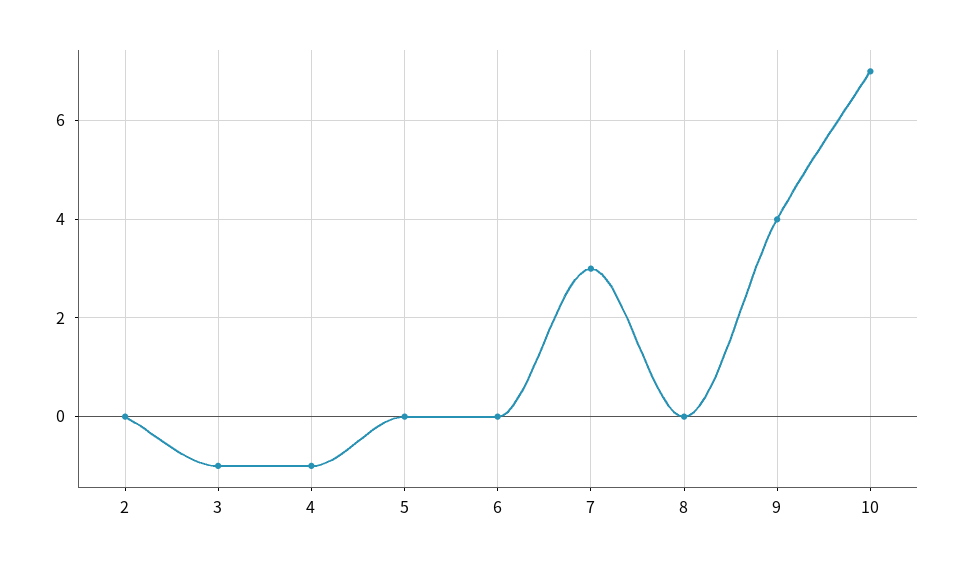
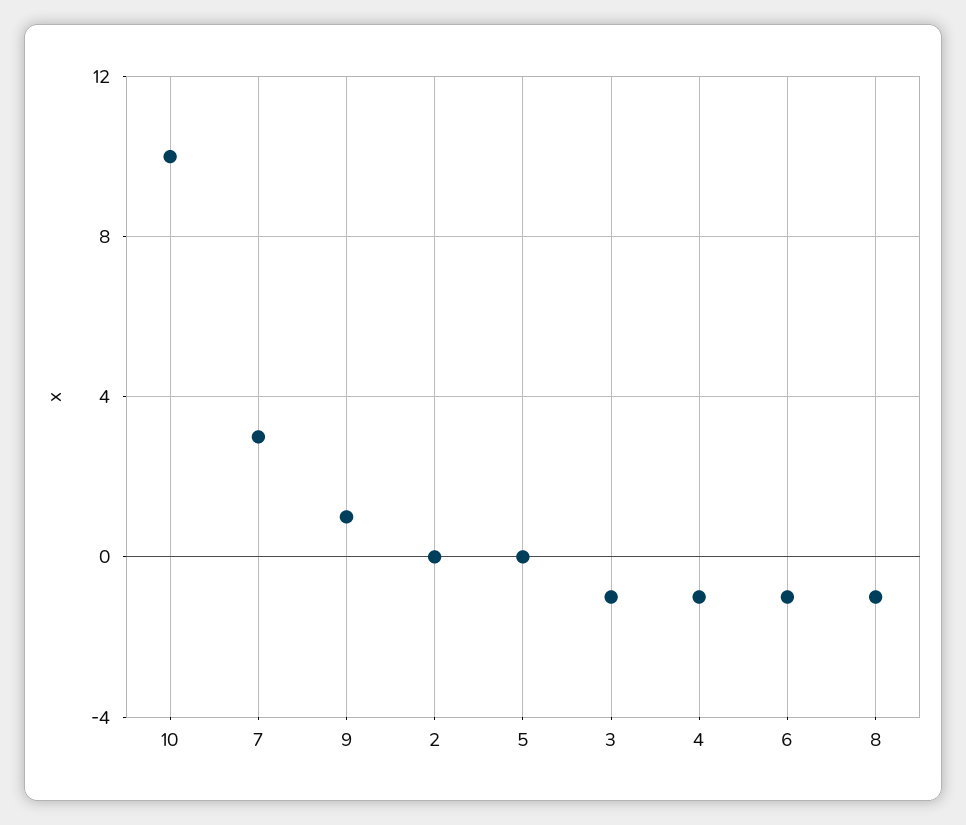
  {
    "2": 0,
    "3": -1,
    "4": -1,
    "5": 0,
-   "6": 0,
+   "6": -1,
    "7": 3,
-   "8": 0,
+   "8": -1,
-   "9": 4,
+   "9": 1,
-   "10": 7
+   "10": 10
  }

